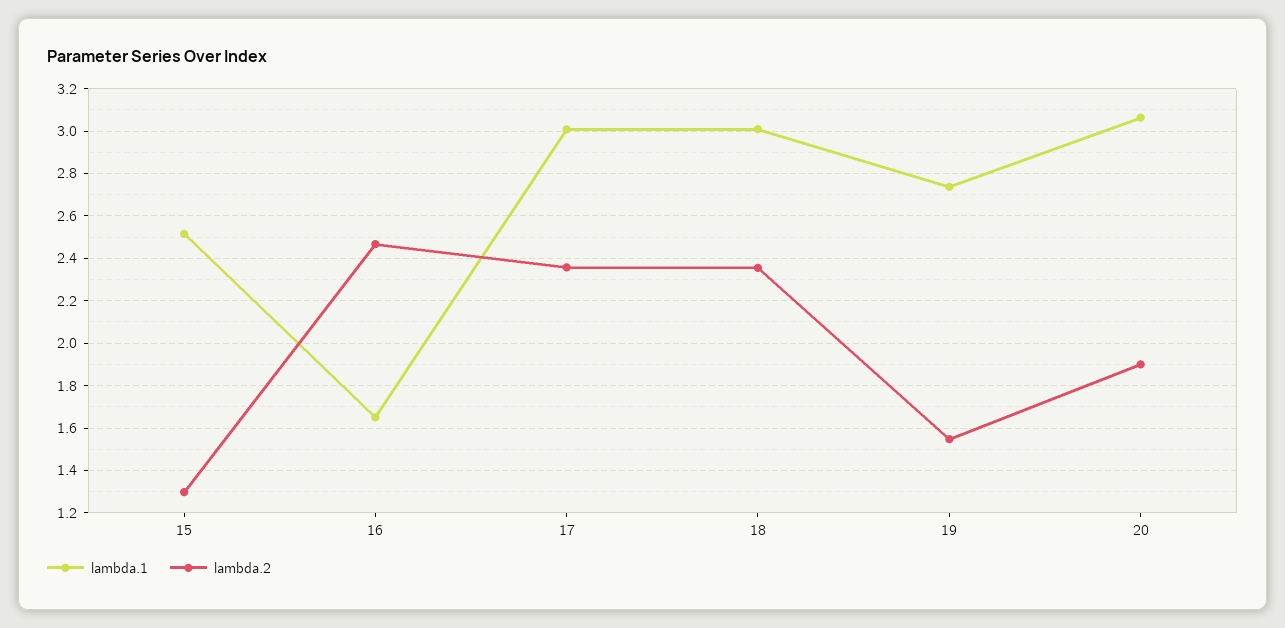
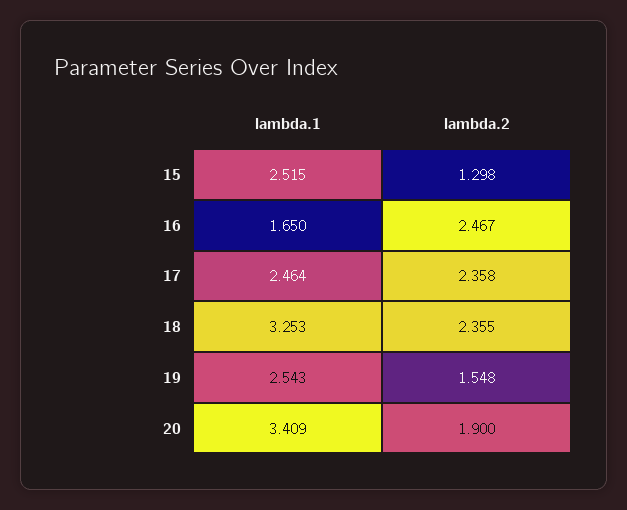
  {
    "lambda.1": {
      "15": 2.515,
      "16": 1.65,
-     "17": 3,
+     "17": 2.464,
-     "18": 3,
+     "18": 3.253,
-     "19": 2.75,
+     "19": 2.543,
-     "20": 3.05
+     "20": 3.409
    },
    "lambda.2": {
      "15": 1.298,
      "16": 2.467,
      "17": 2.358,
      "18": 2.355,
      "19": 1.548,
      "20": 1.9
    }
  }

